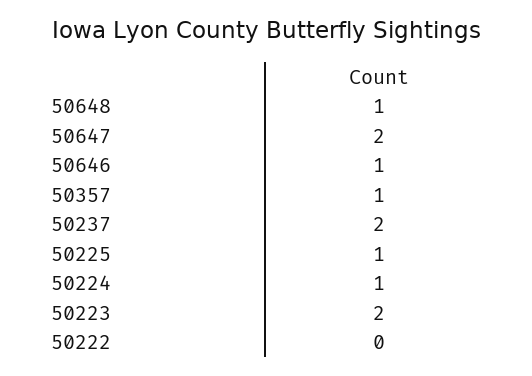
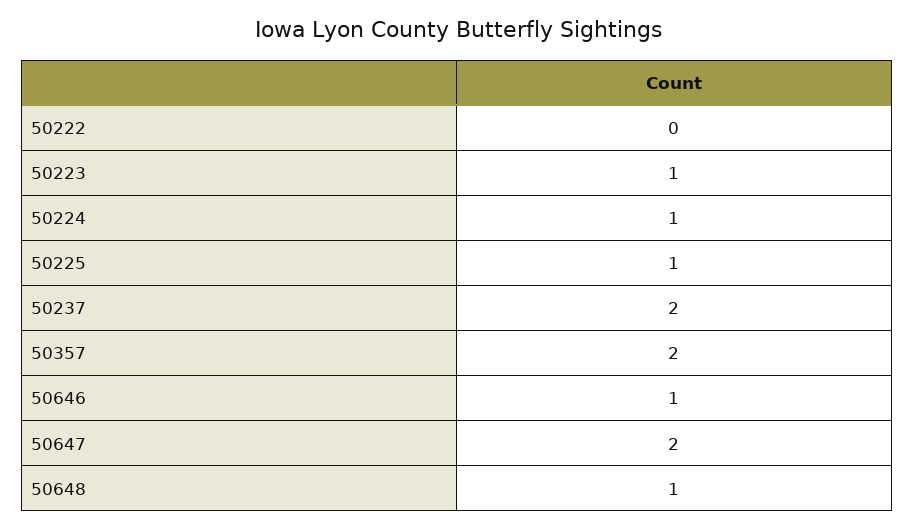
  {
    "50648": 1,
    "50647": 2,
    "50646": 1,
-   "50357": 1,
+   "50357": 2,
    "50237": 2,
    "50225": 1,
    "50224": 1,
-   "50223": 2,
+   "50223": 1,
    "50222": 0
  }

